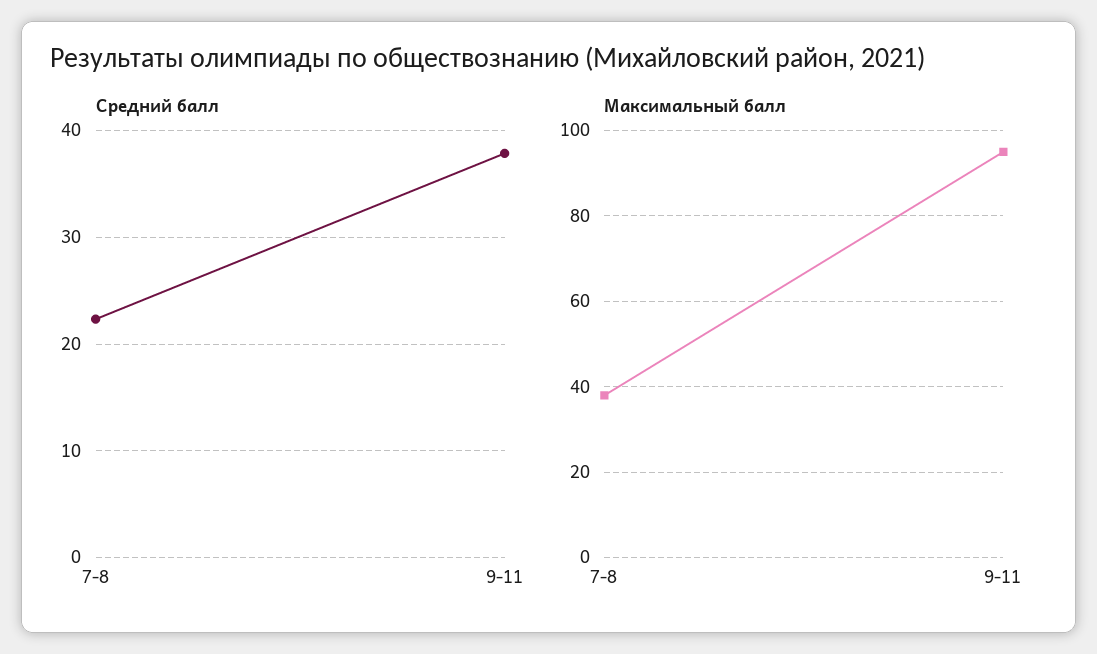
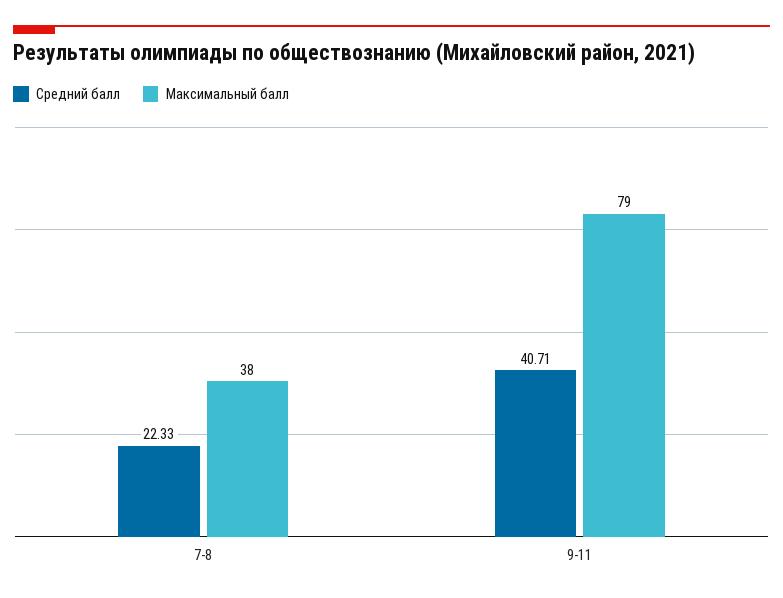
  {
    "Средний балл": {
      "7-8": 22.33,
-     "9-11": 38
+     "9-11": 40.71
    },
    "Максимальный балл": {
      "7-8": 38,
-     "9-11": 95
+     "9-11": 79
    }
  }

